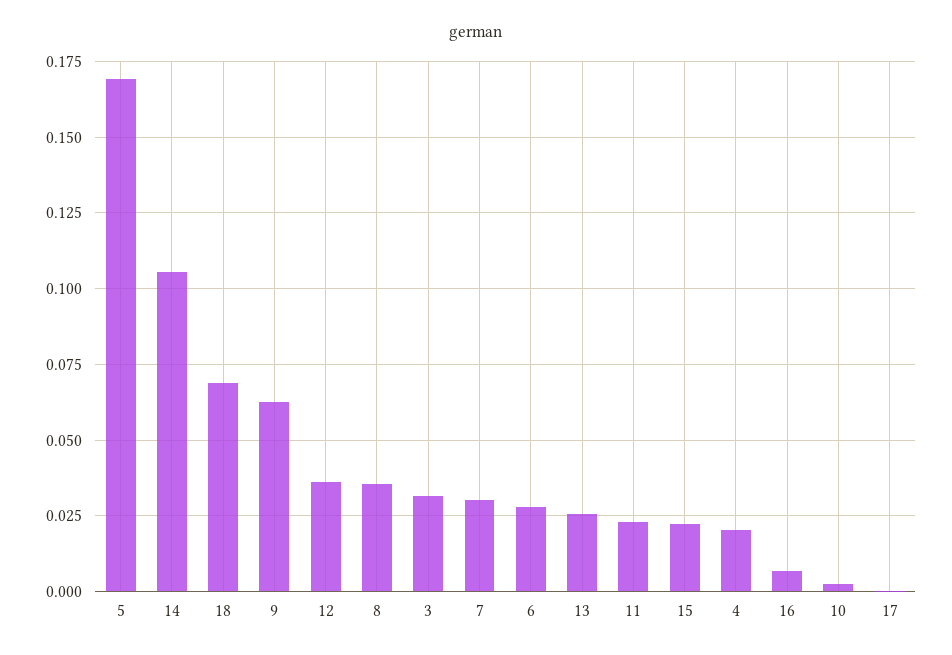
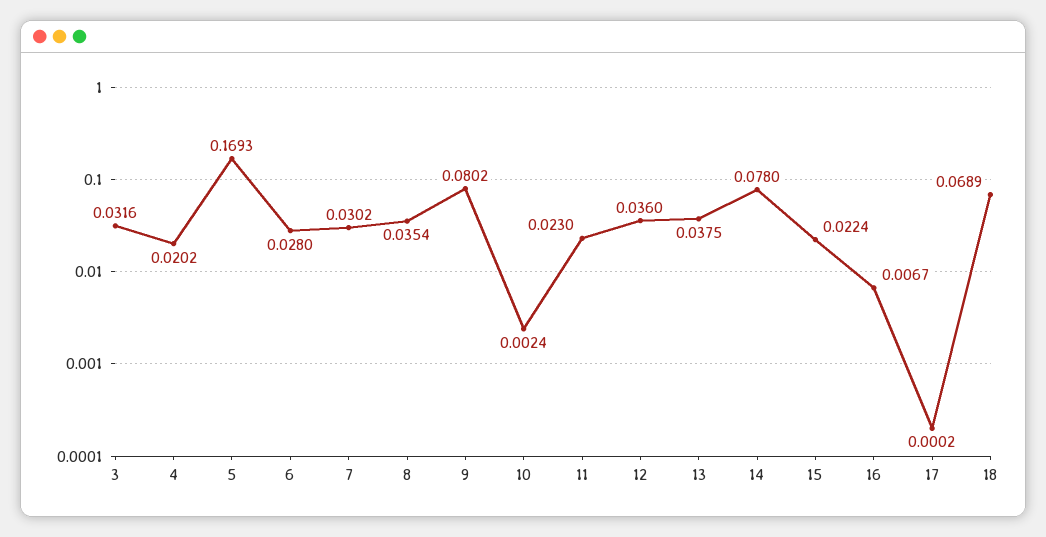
  {
    "5": 0.1693,
-   "14": 0.105,
+   "14": 0.078,
    "18": 0.0689,
-   "9": 0.0625,
+   "9": 0.0802,
    "12": 0.036,
    "8": 0.0354,
    "3": 0.0316,
    "7": 0.0302,
    "6": 0.028,
-   "13": 0.025,
+   "13": 0.0375,
    "11": 0.023,
    "15": 0.0224,
    "4": 0.0202,
    "16": 0.0067,
    "10": 0.0024,
    "17": 0.0002
  }

